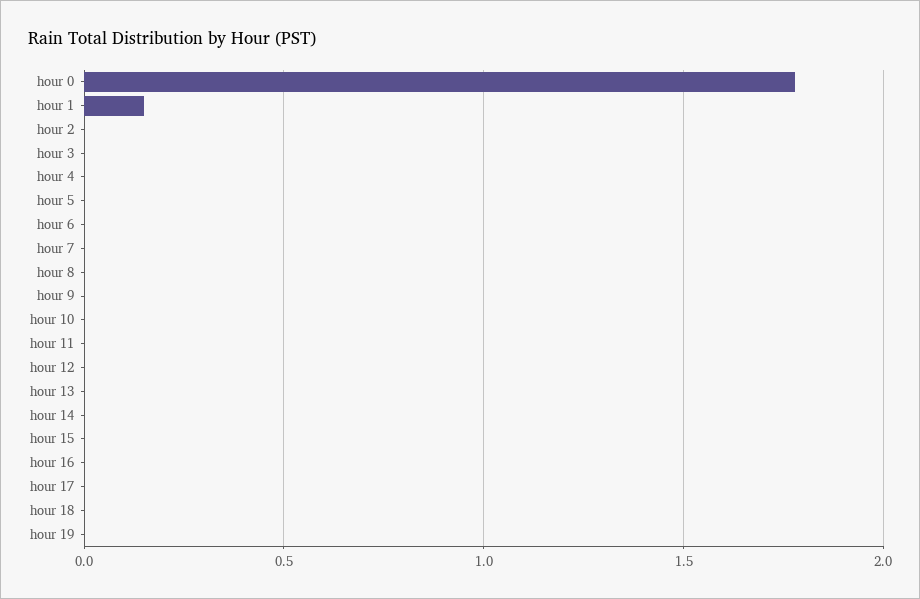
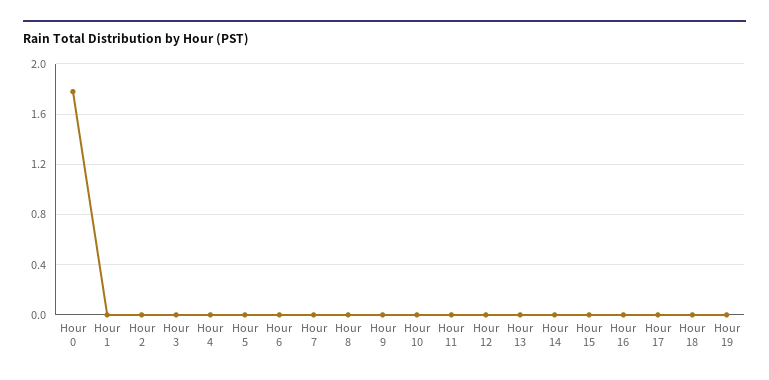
  {
    "hour 0": 1.8,
-   "hour 1": 0.15,
+   "hour 1": 0,
    "hour 2": 0,
    "hour 3": 0,
    "hour 4": 0,
    "hour 5": 0,
    "hour 6": 0,
    "hour 7": 0,
    "hour 8": 0,
    "hour 9": 0,
    "hour 10": 0,
    "hour 11": 0,
    "hour 12": 0,
    "hour 13": 0,
    "hour 14": 0,
    "hour 15": 0,
    "hour 16": 0,
    "hour 17": 0,
    "hour 18": 0,
    "hour 19": 0
  }

